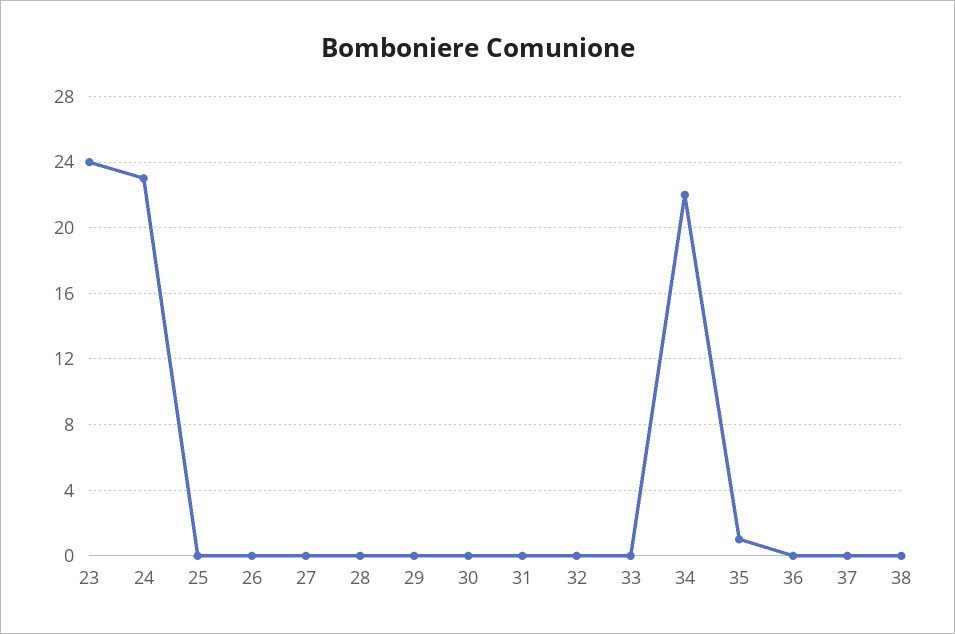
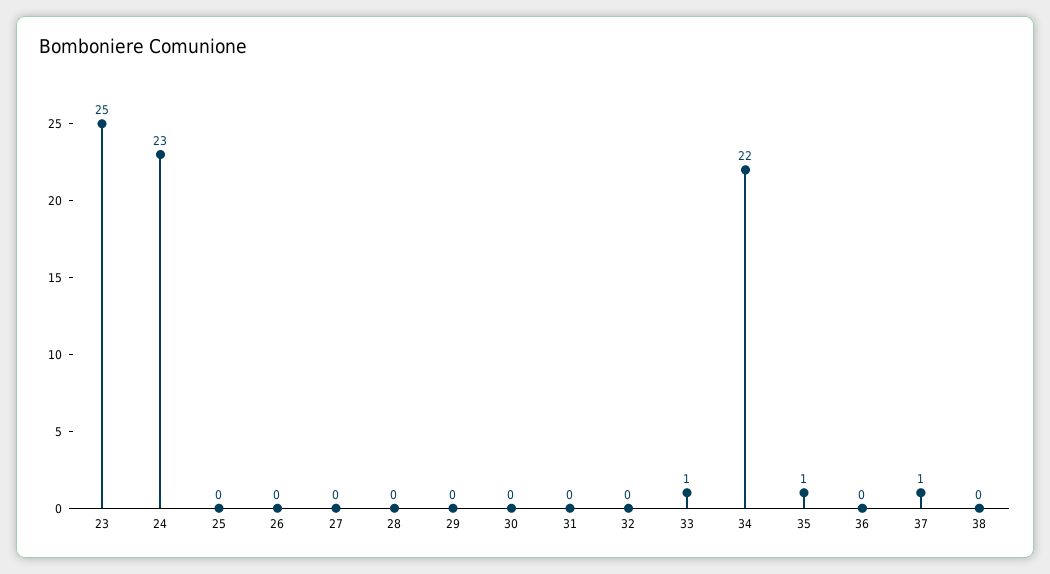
  {
-   "23": 24,
+   "23": 25,
    "24": 23,
    "25": 0,
    "26": 0,
    "27": 0,
    "28": 0,
    "29": 0,
    "30": 0,
    "31": 0,
    "32": 0,
-   "33": 0,
+   "33": 1,
    "34": 22,
    "35": 1,
    "36": 0,
-   "37": 0,
+   "37": 1,
    "38": 0
  }

